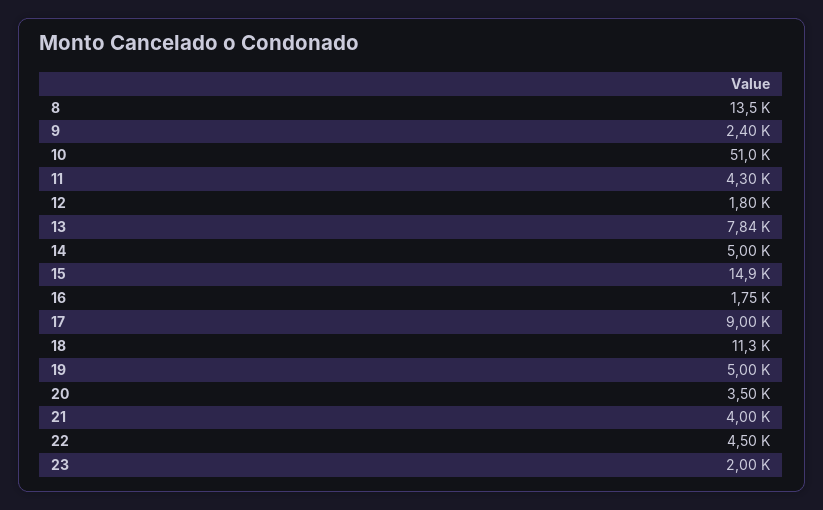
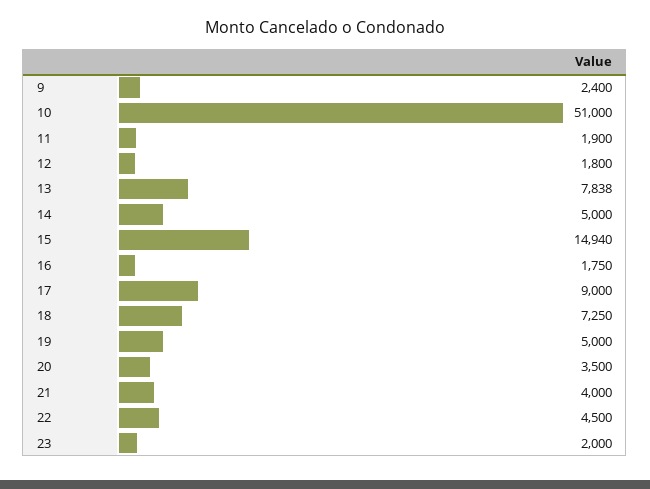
  {
-   "8": 13500,
    "9": 2400,
    "10": 51000,
-   "11": 4300,
+   "11": 1900,
    "12": 1800,
    "13": 7838,
    "14": 5000,
    "15": 14940,
    "16": 1750,
    "17": 9000,
-   "18": 11300,
+   "18": 7250,
    "19": 5000,
    "20": 3500,
    "21": 4000,
    "22": 4500,
    "23": 2000
  }

